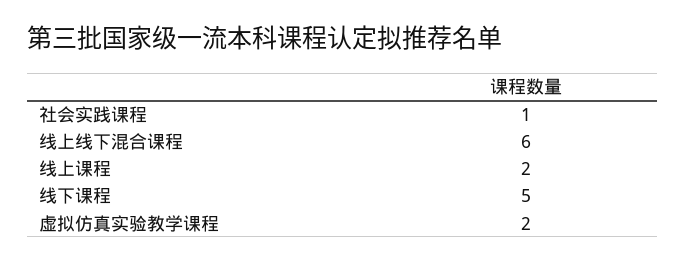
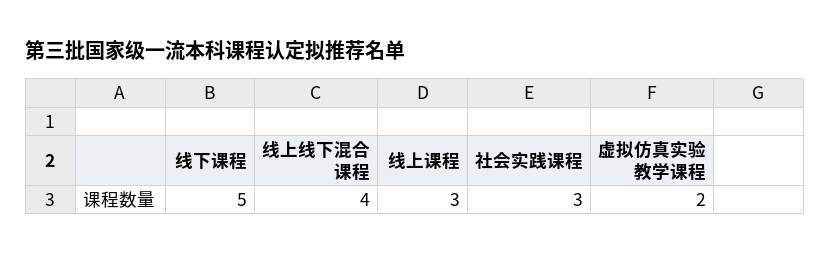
  {
-   "社会实践课程": 1,
+   "社会实践课程": 3,
-   "线上线下混合课程": 6,
+   "线上线下混合课程": 4,
-   "线上课程": 2,
+   "线上课程": 3,
    "线下课程": 5,
    "虚拟仿真实验教学课程": 2
  }

